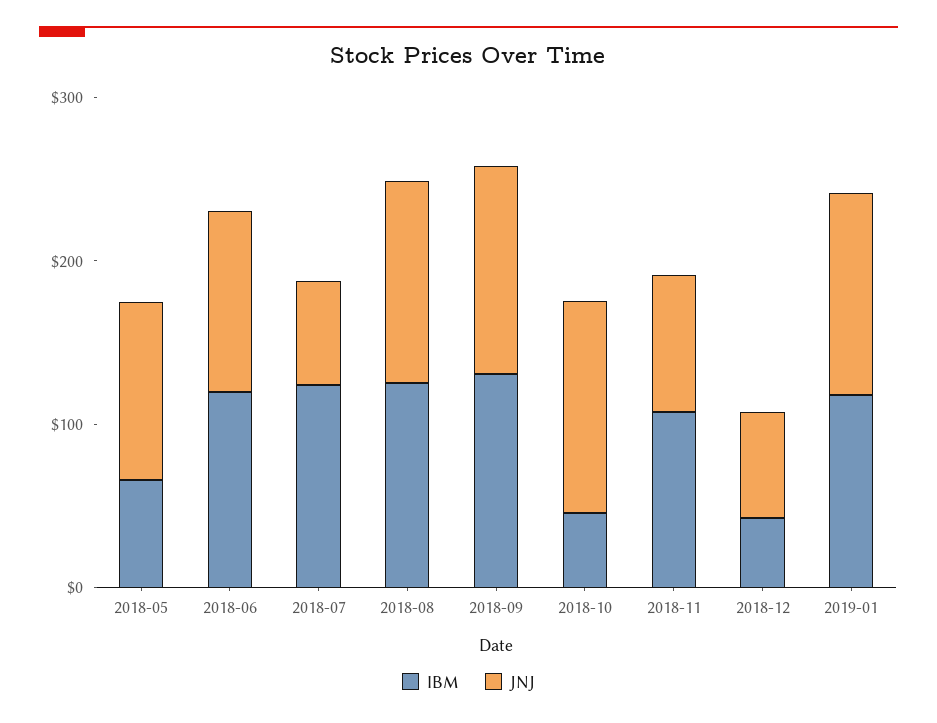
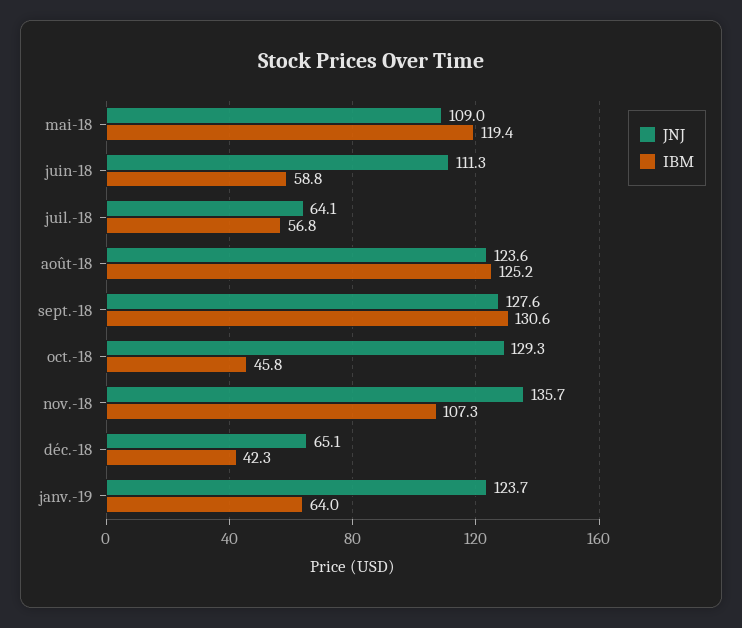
  {
    "IBM": {
-     "2018-05": 60,
+     "2018-05": 119.4,
-     "2018-06": 120,
+     "2018-06": 58.8,
-     "2018-07": 120,
+     "2018-07": 56.8,
      "2018-08": 125.2,
      "2018-09": 130.6,
      "2018-10": 45.8,
      "2018-11": 107.3,
      "2018-12": 42.3,
-     "2019-01": 120
+     "2019-01": 64
    },
    "JNJ": {
      "2018-05": 109,
      "2018-06": 111.3,
      "2018-07": 64.1,
      "2018-08": 123.6,
      "2018-09": 127.6,
      "2018-10": 129.3,
-     "2018-11": 80,
+     "2018-11": 135.7,
      "2018-12": 65.1,
      "2019-01": 123.7
    }
  }

